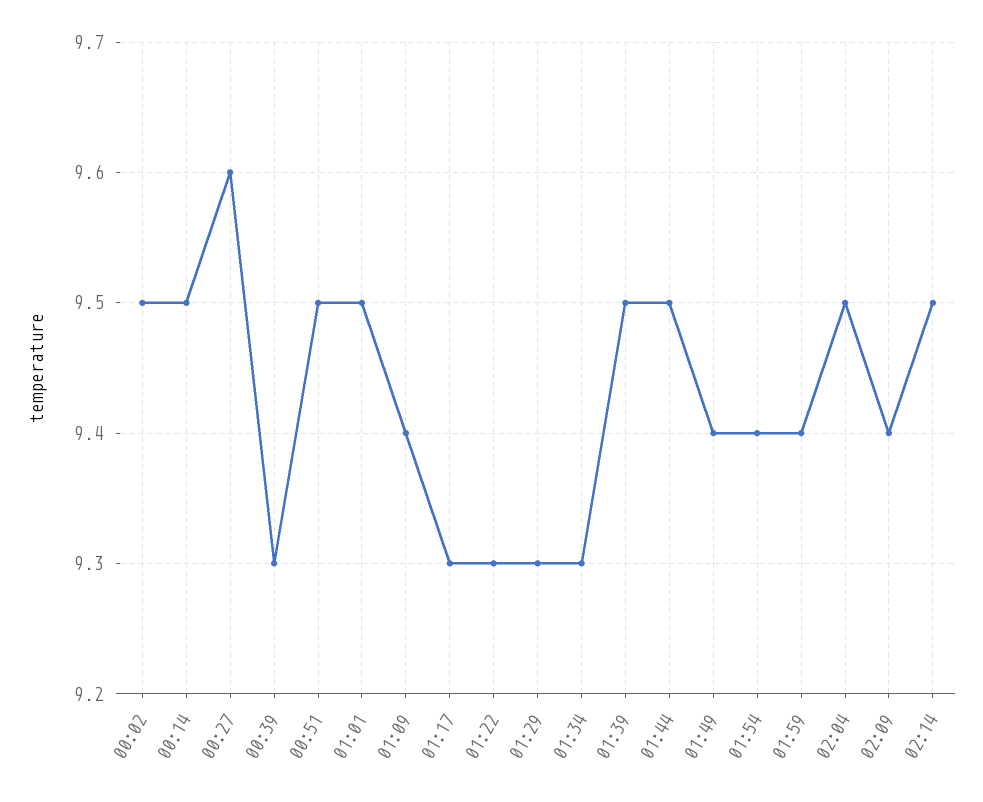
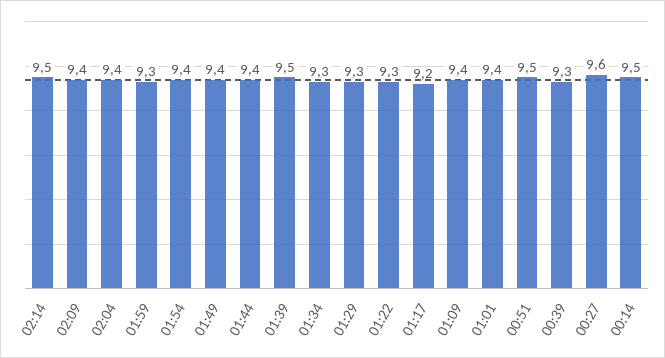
  {
-   "00:02": 9.5,
    "00:14": 9.5,
    "00:27": 9.6,
    "00:39": 9.3,
    "00:51": 9.5,
-   "01:01": 9.5,
+   "01:01": 9.4,
    "01:09": 9.4,
-   "01:17": 9.3,
+   "01:17": 9.2,
    "01:22": 9.3,
    "01:29": 9.3,
    "01:34": 9.3,
    "01:39": 9.5,
-   "01:44": 9.5,
+   "01:44": 9.4,
    "01:49": 9.4,
    "01:54": 9.4,
-   "01:59": 9.4,
+   "01:59": 9.3,
-   "02:04": 9.5,
+   "02:04": 9.4,
    "02:09": 9.4,
    "02:14": 9.5
  }

